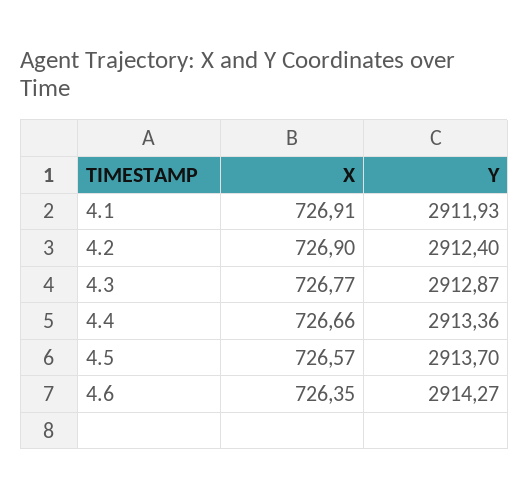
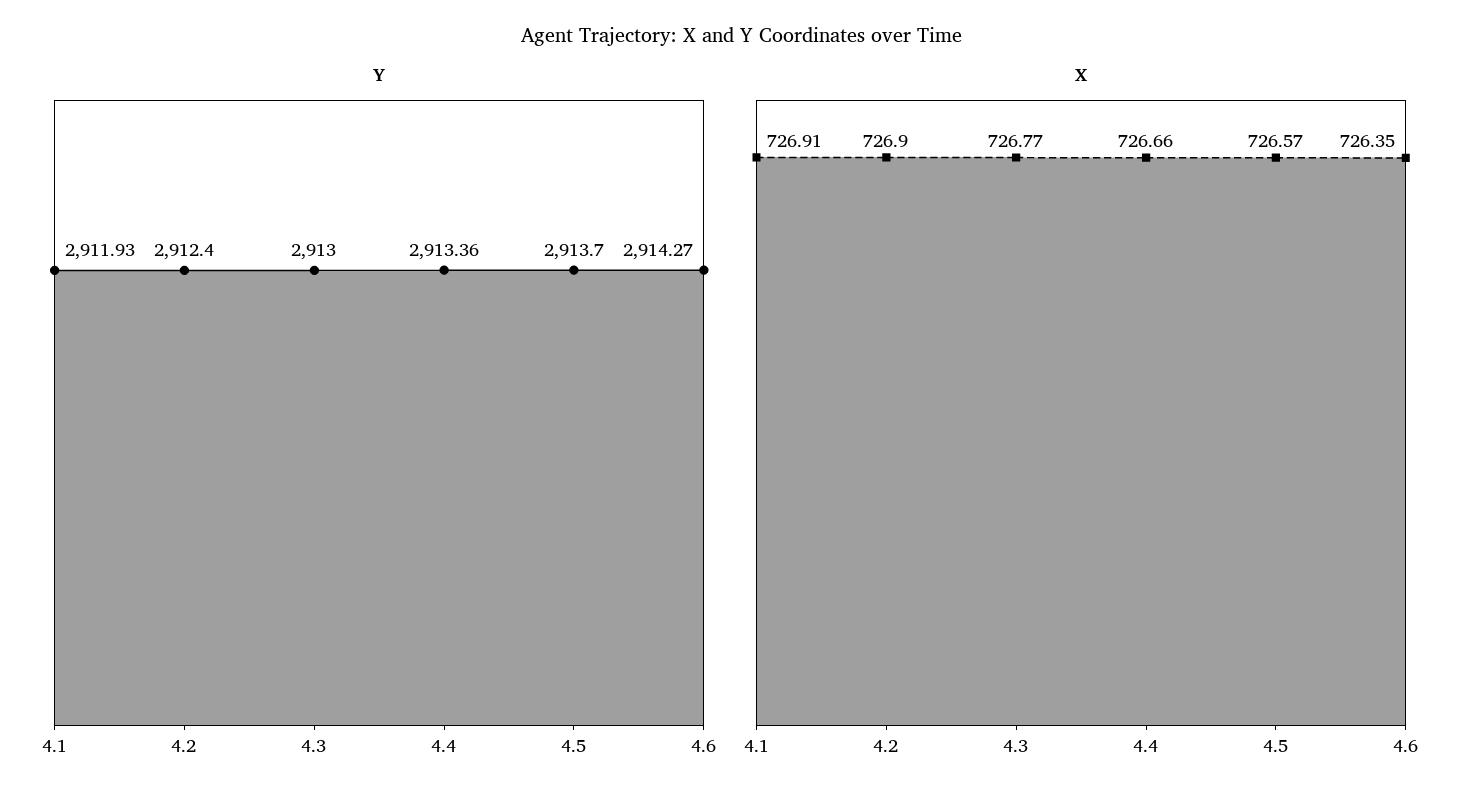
  {
    "X": {
      "4.1": 726.91,
      "4.2": 726.9,
      "4.3": 726.77,
      "4.4": 726.66,
      "4.5": 726.57,
      "4.6": 726.35
    },
    "Y": {
      "4.1": 2911.93,
      "4.2": 2912.4,
-     "4.3": 2912.87,
+     "4.3": 2913,
      "4.4": 2913.36,
      "4.5": 2913.7,
      "4.6": 2914.27
    }
  }

